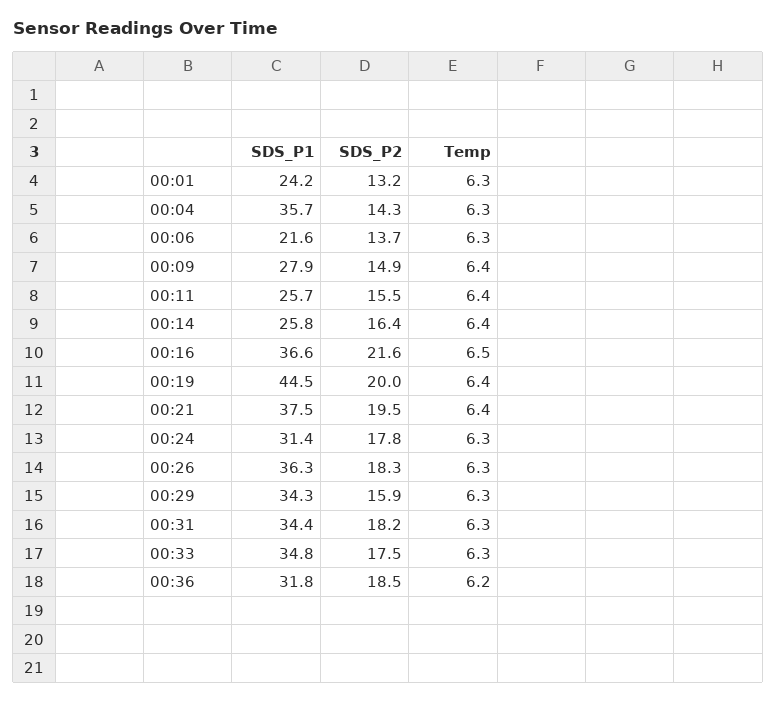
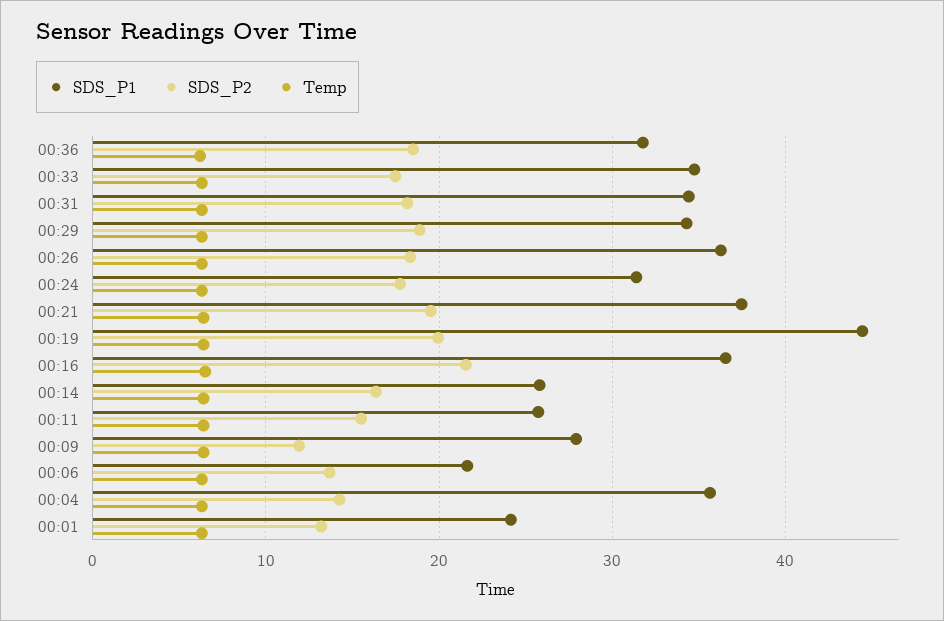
  {
    "SDS_P1": {
      "00:01": 24.2,
      "00:04": 35.7,
      "00:06": 21.6,
      "00:09": 27.9,
      "00:11": 25.7,
      "00:14": 25.8,
      "00:16": 36.6,
      "00:19": 44.5,
      "00:21": 37.5,
      "00:24": 31.4,
      "00:26": 36.3,
      "00:29": 34.3,
      "00:31": 34.4,
      "00:33": 34.8,
      "00:36": 31.8
    },
    "SDS_P2": {
      "00:01": 13.2,
      "00:04": 14.3,
      "00:06": 13.7,
-     "00:09": 14.9,
+     "00:09": 12,
      "00:11": 15.5,
      "00:14": 16.4,
      "00:16": 21.6,
      "00:19": 20,
      "00:21": 19.5,
      "00:24": 17.8,
      "00:26": 18.3,
-     "00:29": 15.9,
+     "00:29": 19,
      "00:31": 18.2,
      "00:33": 17.5,
      "00:36": 18.5
    },
    "Temp": {
      "00:01": 6.3,
      "00:04": 6.3,
      "00:06": 6.3,
      "00:09": 6.4,
      "00:11": 6.4,
      "00:14": 6.4,
      "00:16": 6.5,
      "00:19": 6.4,
      "00:21": 6.4,
      "00:24": 6.3,
      "00:26": 6.3,
      "00:29": 6.3,
      "00:31": 6.3,
      "00:33": 6.3,
      "00:36": 6.2
    }
  }

